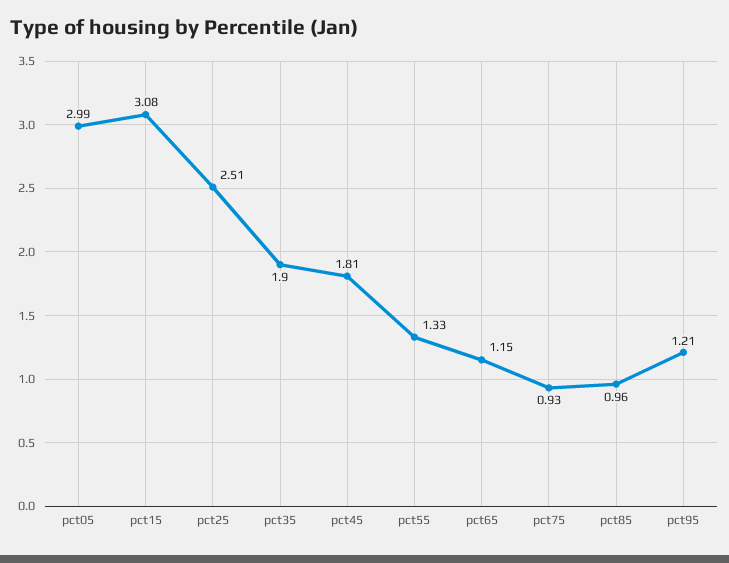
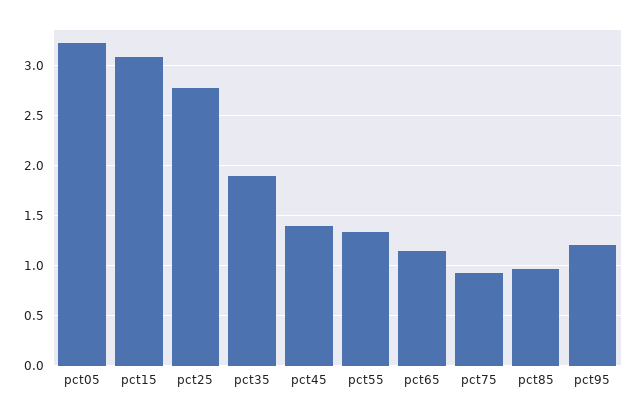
  {
-   "pct05": 2.99,
+   "pct05": 3.2,
    "pct15": 3.08,
-   "pct25": 2.51,
+   "pct25": 2.8,
    "pct35": 1.9,
-   "pct45": 1.81,
+   "pct45": 1.4,
    "pct55": 1.33,
    "pct65": 1.15,
    "pct75": 0.93,
    "pct85": 0.96,
    "pct95": 1.21
  }

